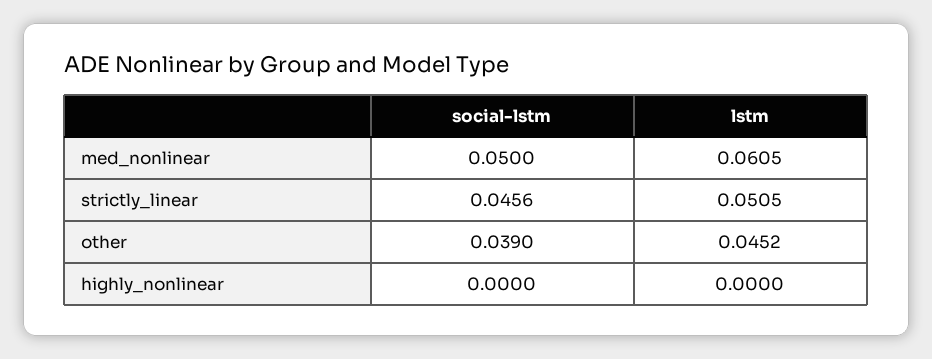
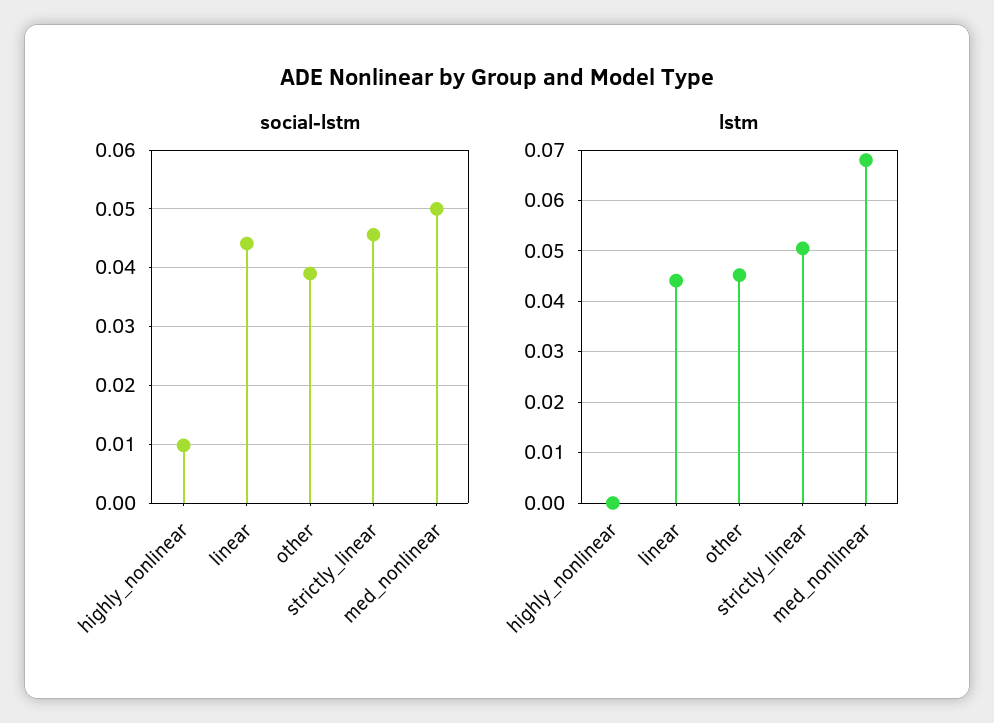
  {
    "social-lstm": {
      "med_nonlinear": 0.05,
      "strictly_linear": 0.0456,
      "other": 0.039,
-     "highly_nonlinear": 0
+     "highly_nonlinear": 0.01,
+     "linear": 0.044
    },
    "lstm": {
-     "med_nonlinear": 0.0605,
+     "med_nonlinear": 0.068,
      "strictly_linear": 0.0505,
      "other": 0.0452,
-     "highly_nonlinear": 0
+     "highly_nonlinear": 0,
+     "linear": 0.044
    }
  }

